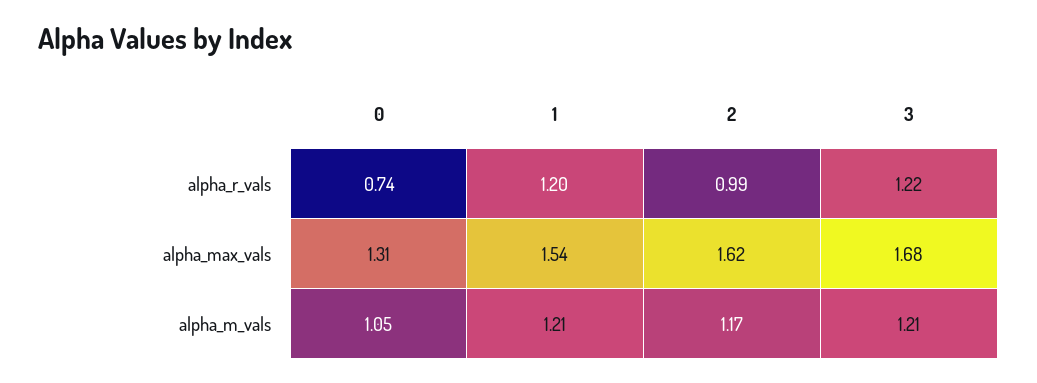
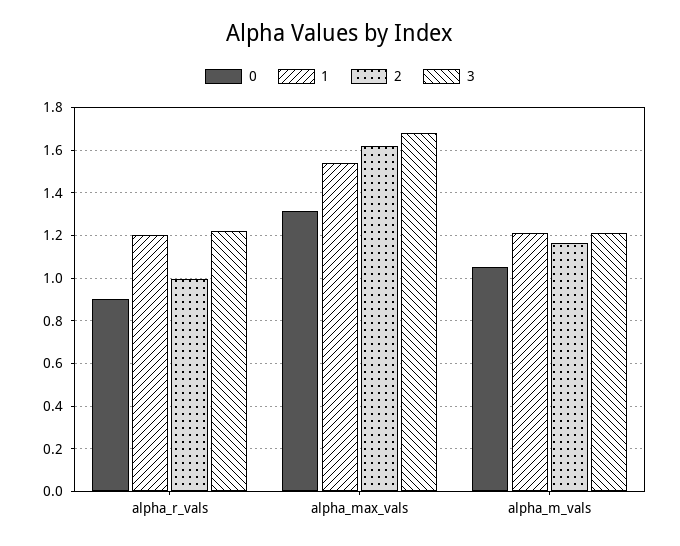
  {
    "0": {
-     "alpha_r_vals": 0.74,
+     "alpha_r_vals": 0.9,
      "alpha_max_vals": 1.31,
      "alpha_m_vals": 1.05
    },
    "1": {
      "alpha_r_vals": 1.2,
      "alpha_max_vals": 1.54,
      "alpha_m_vals": 1.21
    },
    "2": {
      "alpha_r_vals": 0.99,
      "alpha_max_vals": 1.62,
      "alpha_m_vals": 1.17
    },
    "3": {
      "alpha_r_vals": 1.22,
      "alpha_max_vals": 1.68,
      "alpha_m_vals": 1.21
    }
  }

